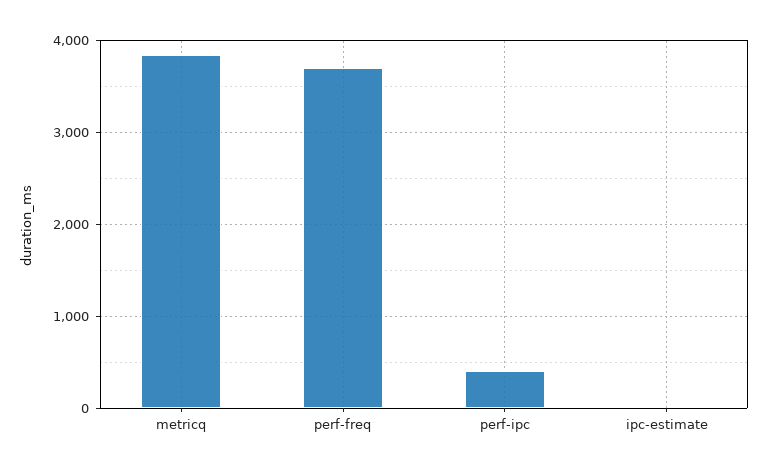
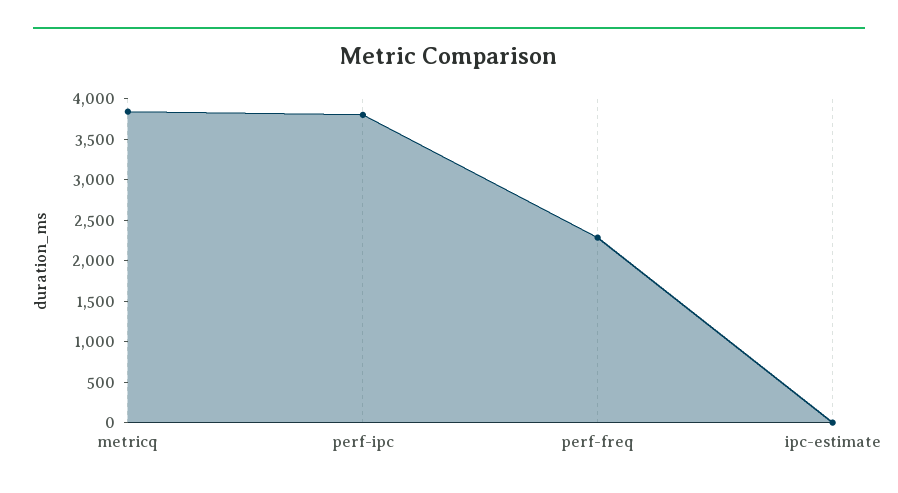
  {
    "metricq": 3800,
-   "perf-freq": 3700,
+   "perf-freq": 2300,
-   "perf-ipc": 400,
+   "perf-ipc": 3800,
    "ipc-estimate": 0
  }

